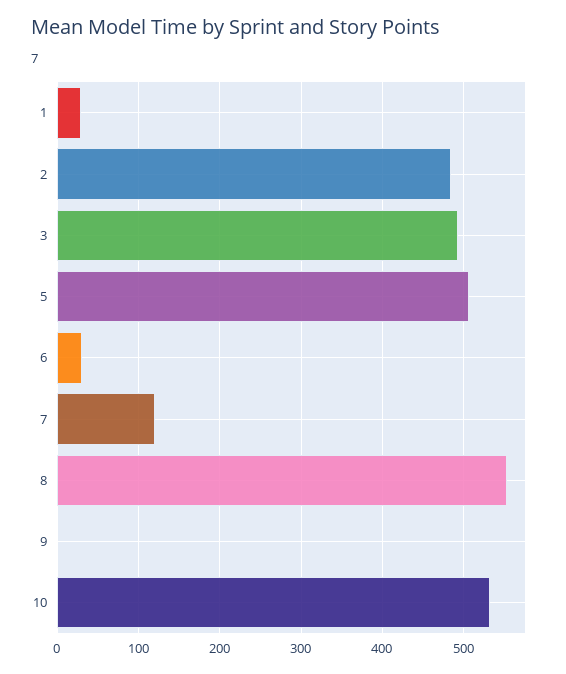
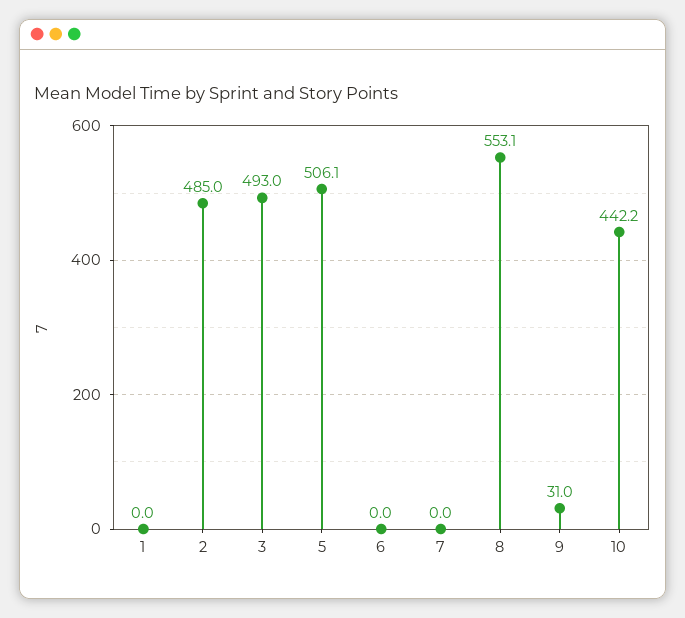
  {
-   "1": 30,
+   "1": 0,
    "2": 485,
    "3": 493,
    "5": 506.1,
-   "6": 30,
+   "6": 0,
-   "7": 120,
+   "7": 0,
    "8": 553.1,
-   "9": 0,
+   "9": 31,
-   "10": 530
+   "10": 442.2
  }

